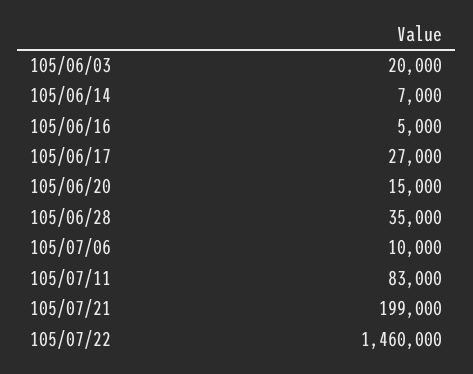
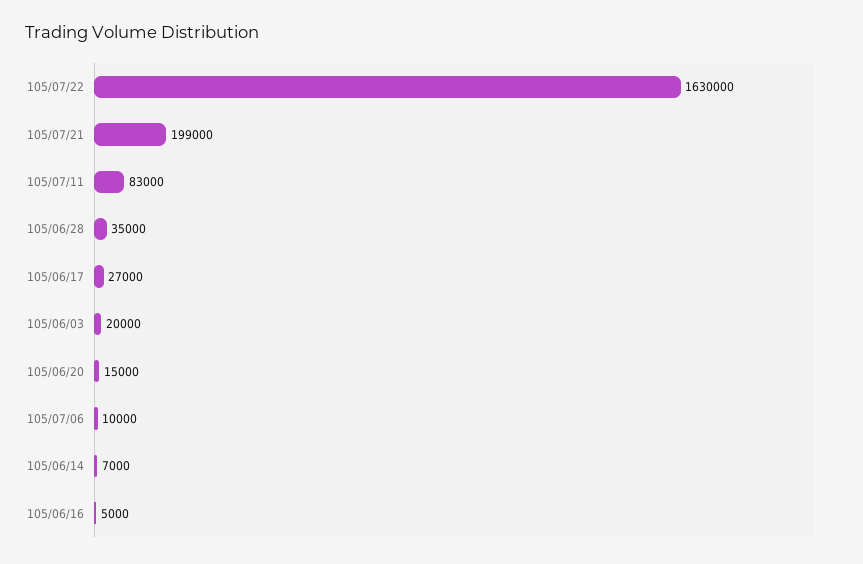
  {
    "105/06/03": 20000,
    "105/06/14": 7000,
    "105/06/16": 5000,
    "105/06/17": 27000,
    "105/06/20": 15000,
    "105/06/28": 35000,
    "105/07/06": 10000,
    "105/07/11": 83000,
    "105/07/21": 199000,
-   "105/07/22": 1460000
+   "105/07/22": 1630000
  }

